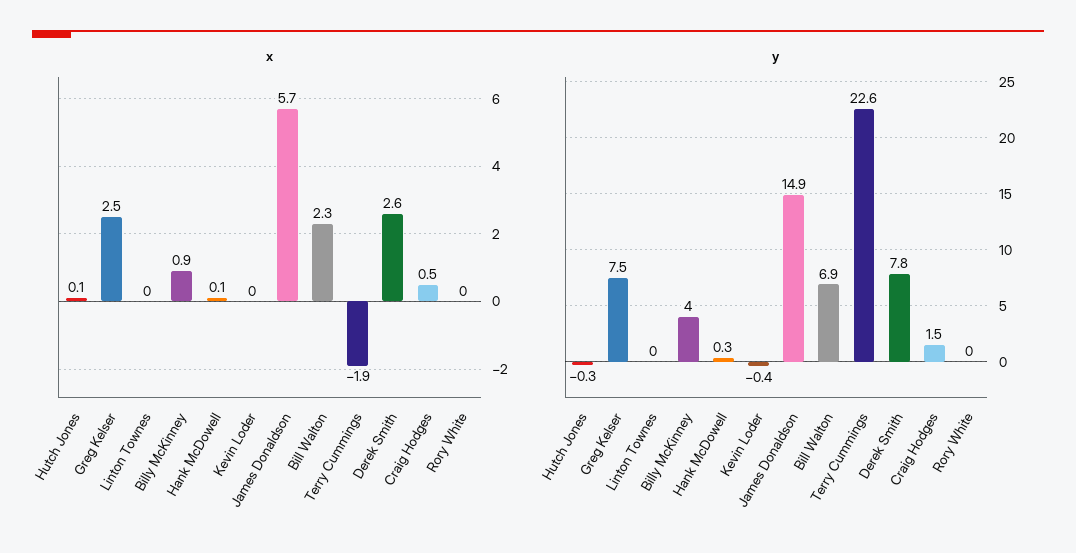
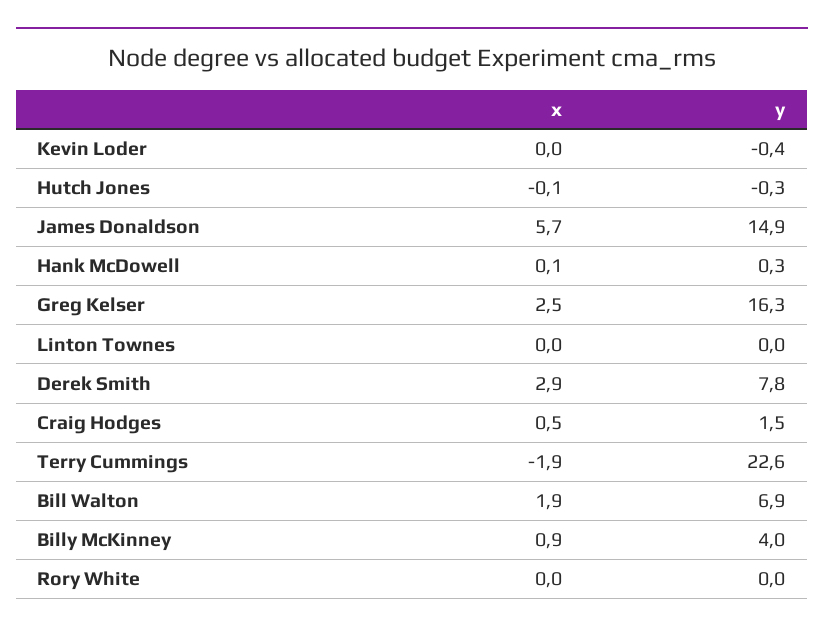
  {
    "x": {
-     "Hutch Jones": 0.1,
+     "Hutch Jones": -0.1,
      "Greg Kelser": 2.5,
      "Linton Townes": 0,
      "Billy McKinney": 0.9,
      "Hank McDowell": 0.1,
      "Kevin Loder": 0,
      "James Donaldson": 5.7,
-     "Bill Walton": 2.3,
+     "Bill Walton": 1.9,
      "Terry Cummings": -1.9,
-     "Derek Smith": 2.6,
+     "Derek Smith": 2.9,
      "Craig Hodges": 0.5,
      "Rory White": 0
    },
    "y": {
      "Hutch Jones": -0.3,
-     "Greg Kelser": 7.5,
+     "Greg Kelser": 16.3,
      "Linton Townes": 0,
      "Billy McKinney": 4,
      "Hank McDowell": 0.3,
      "Kevin Loder": -0.4,
      "James Donaldson": 14.9,
      "Bill Walton": 6.9,
      "Terry Cummings": 22.6,
      "Derek Smith": 7.8,
      "Craig Hodges": 1.5,
      "Rory White": 0
    }
  }

